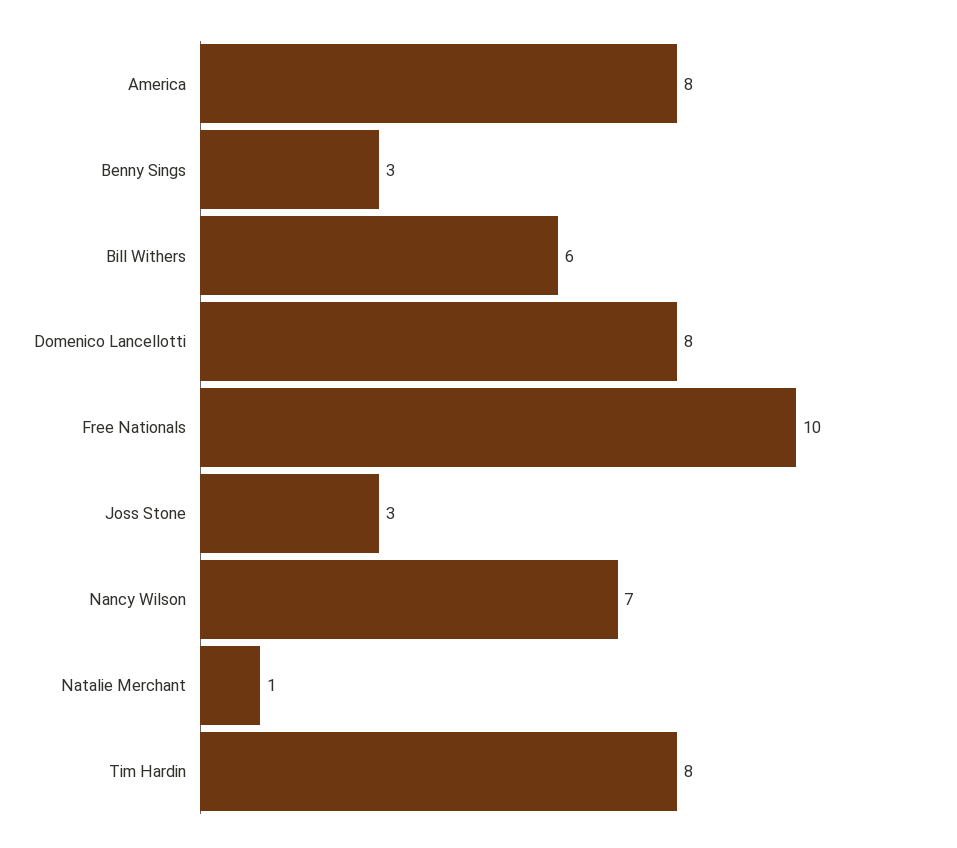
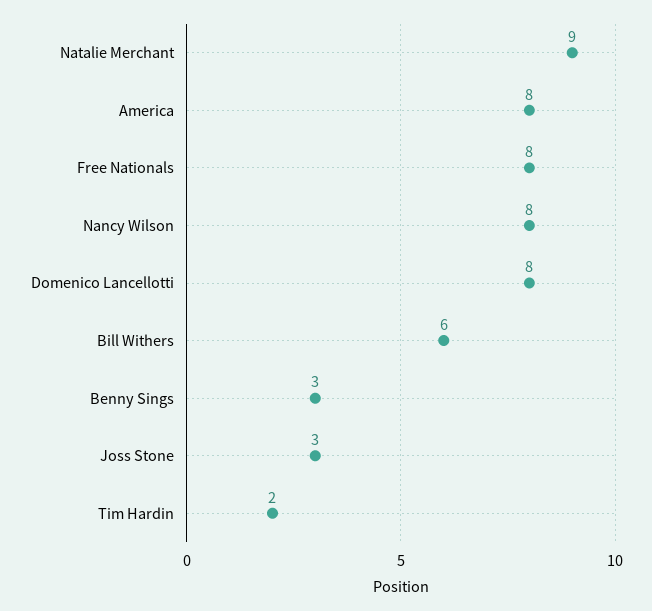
  {
    "America": 8,
    "Benny Sings": 3,
    "Bill Withers": 6,
    "Domenico Lancellotti": 8,
-   "Free Nationals": 10,
+   "Free Nationals": 8,
    "Joss Stone": 3,
-   "Nancy Wilson": 7,
+   "Nancy Wilson": 8,
-   "Natalie Merchant": 1,
+   "Natalie Merchant": 9,
-   "Tim Hardin": 8
+   "Tim Hardin": 2
  }

